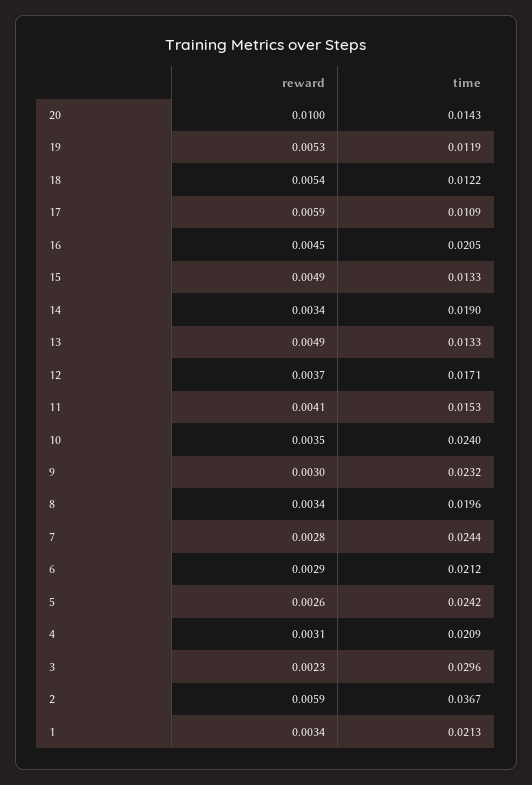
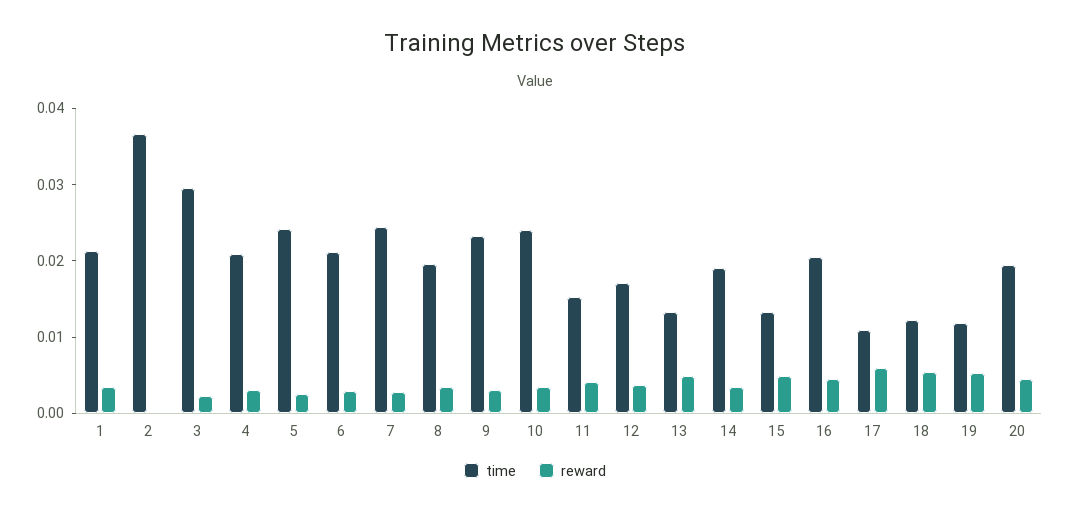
  {
    "reward": {
-     "20": 0.01,
+     "20": 0.004,
      "19": 0.0053,
      "18": 0.0054,
      "17": 0.0059,
      "16": 0.0045,
      "15": 0.0049,
      "14": 0.0034,
      "13": 0.0049,
      "12": 0.0037,
      "11": 0.0041,
      "10": 0.0035,
      "9": 0.003,
      "8": 0.0034,
      "7": 0.0028,
      "6": 0.0029,
      "5": 0.0026,
      "4": 0.0031,
      "3": 0.0023,
-     "2": 0.0059,
+     "2": 0,
      "1": 0.0034
    },
    "time": {
-     "20": 0.0143,
+     "20": 0.02,
      "19": 0.0119,
      "18": 0.0122,
      "17": 0.0109,
      "16": 0.0205,
      "15": 0.0133,
      "14": 0.019,
      "13": 0.0133,
      "12": 0.0171,
      "11": 0.0153,
      "10": 0.024,
      "9": 0.0232,
      "8": 0.0196,
      "7": 0.0244,
      "6": 0.0212,
      "5": 0.0242,
      "4": 0.0209,
      "3": 0.0296,
      "2": 0.0367,
      "1": 0.0213
    }
  }

